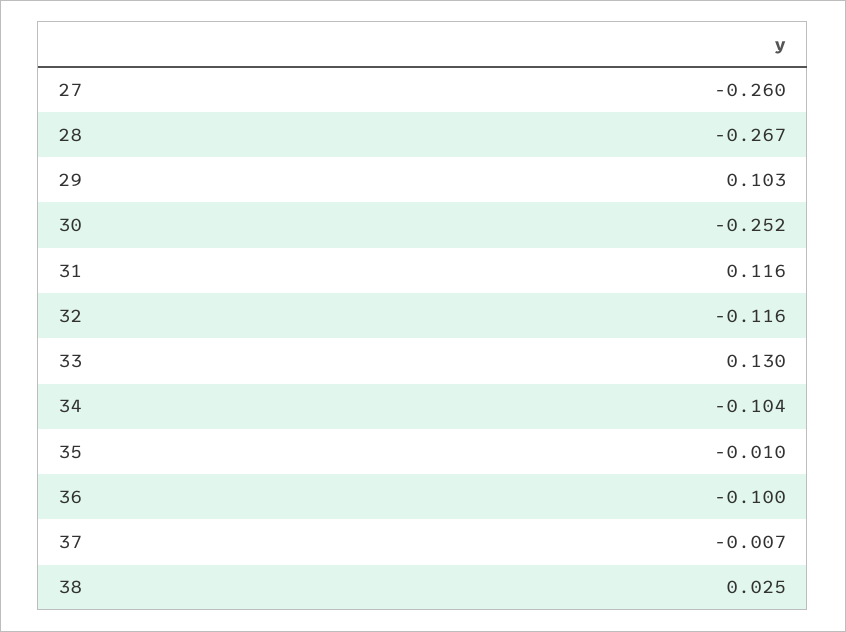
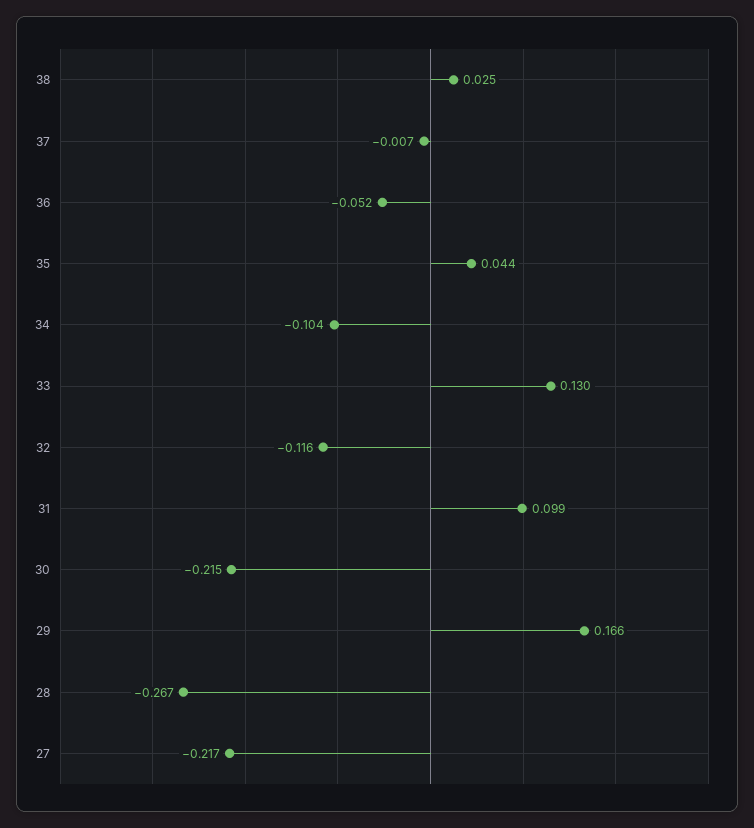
  {
-   "27": -0.26,
+   "27": -0.217,
    "28": -0.267,
-   "29": 0.103,
+   "29": 0.166,
-   "30": -0.252,
+   "30": -0.215,
-   "31": 0.116,
+   "31": 0.099,
    "32": -0.116,
    "33": 0.13,
    "34": -0.104,
-   "35": -0.01,
+   "35": 0.044,
-   "36": -0.1,
+   "36": -0.052,
    "37": -0.007,
    "38": 0.025
  }

